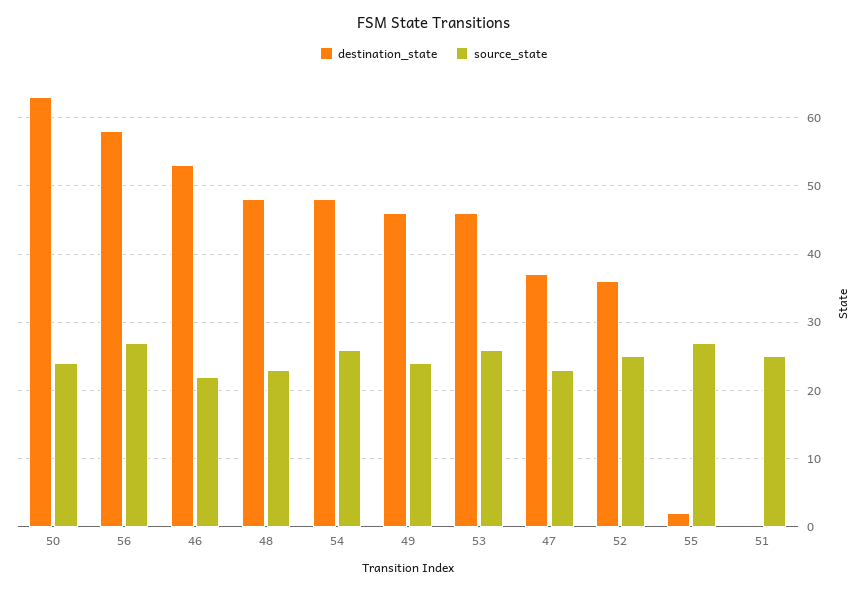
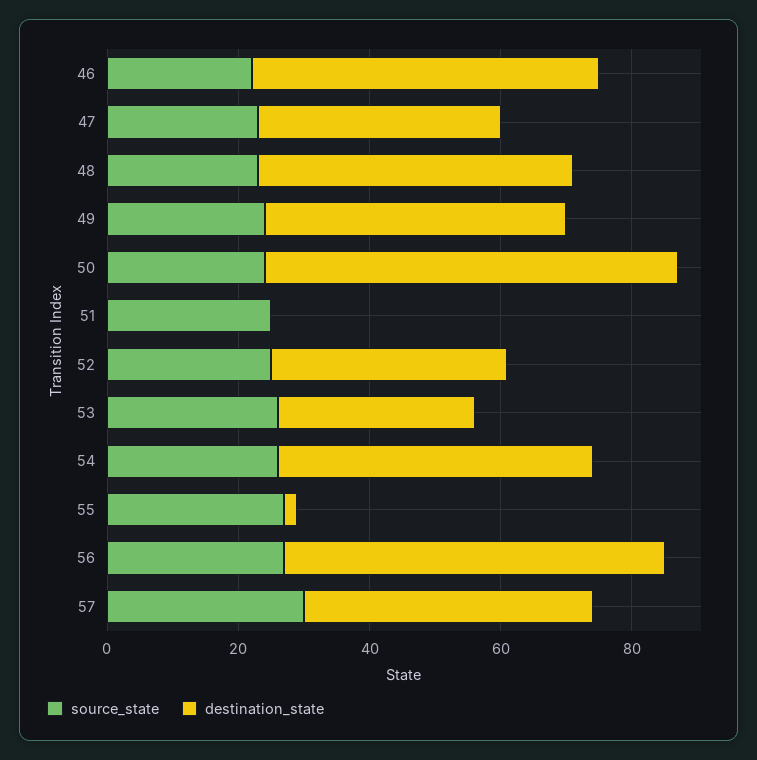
  {
    "destination_state": {
      "50": 63,
      "56": 58,
      "46": 53,
      "48": 48,
      "54": 48,
      "49": 46,
-     "53": 46,
+     "53": 30,
      "47": 37,
      "52": 36,
      "55": 2,
-     "51": 0
+     "51": 0,
+     "57": 45
    },
    "source_state": {
      "50": 24,
      "56": 27,
      "46": 22,
      "48": 23,
      "54": 26,
      "49": 24,
      "53": 26,
      "47": 23,
      "52": 25,
      "55": 27,
-     "51": 25
+     "51": 25,
+     "57": 30
    }
  }

